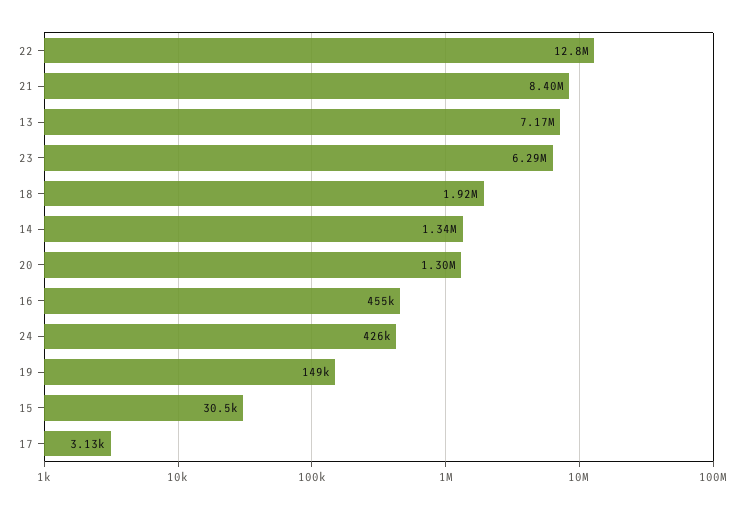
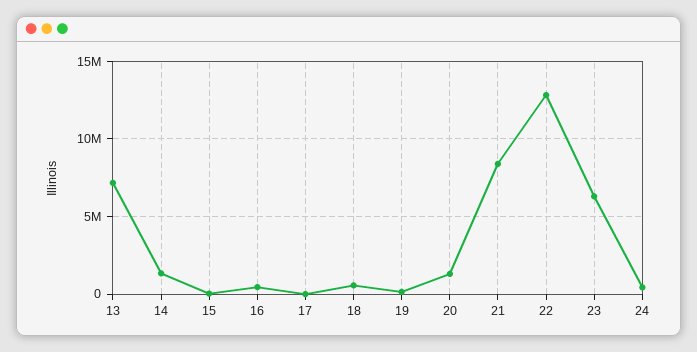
  {
    "22": 12800000,
    "21": 8400000,
    "13": 7170000,
    "23": 6290000,
-   "18": 1920000,
+   "18": 500000,
    "14": 1340000,
    "20": 1300000,
    "16": 455000,
    "24": 426000,
    "19": 149000,
    "15": 30500,
    "17": 3130
  }

